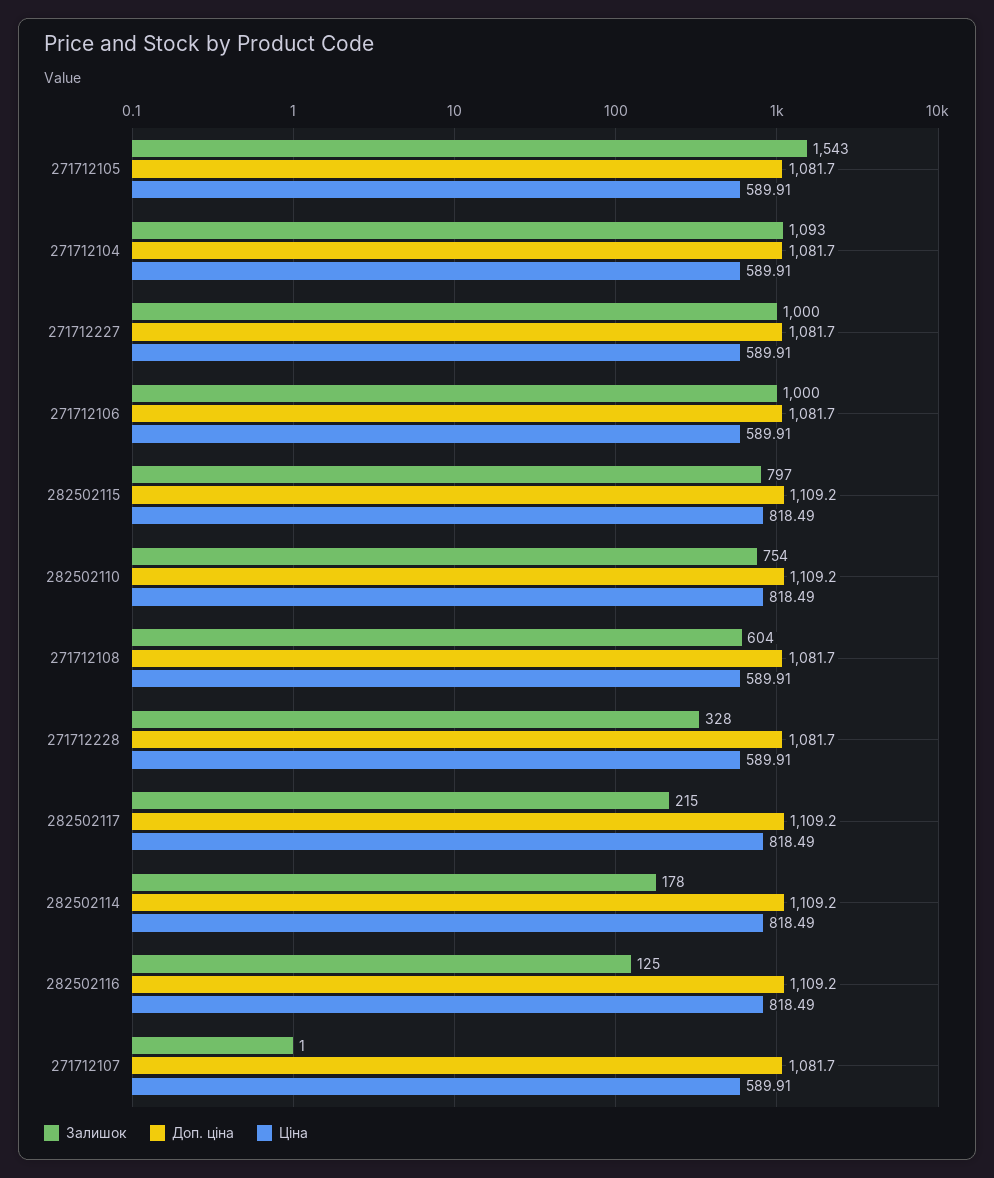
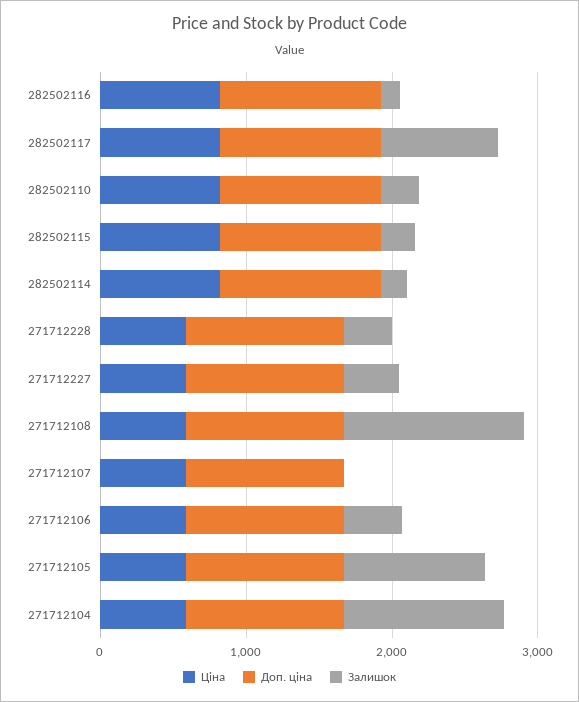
  {
    "Залишок": {
-     "271712105": 1543,
+     "271712105": 1000,
      "271712104": 1093,
-     "271712227": 1000,
+     "271712227": 400,
-     "271712106": 1000,
+     "271712106": 400,
-     "282502115": 797,
+     "282502115": 200,
-     "282502110": 754,
+     "282502110": 200,
-     "271712108": 604,
+     "271712108": 1200,
      "271712228": 328,
-     "282502117": 215,
+     "282502117": 800,
      "282502114": 178,
      "282502116": 125,
      "271712107": 1
    },
    "Доп. ціна": {
      "271712105": 1081.7,
      "271712104": 1081.7,
      "271712227": 1081.7,
      "271712106": 1081.7,
      "282502115": 1109.2,
      "282502110": 1109.2,
      "271712108": 1081.7,
      "271712228": 1081.7,
      "282502117": 1109.2,
      "282502114": 1109.2,
      "282502116": 1109.2,
      "271712107": 1081.7
    },
    "Ціна": {
      "271712105": 589.91,
      "271712104": 589.91,
      "271712227": 589.91,
      "271712106": 589.91,
      "282502115": 818.49,
      "282502110": 818.49,
      "271712108": 589.91,
      "271712228": 589.91,
      "282502117": 818.49,
      "282502114": 818.49,
      "282502116": 818.49,
      "271712107": 589.91
    }
  }

